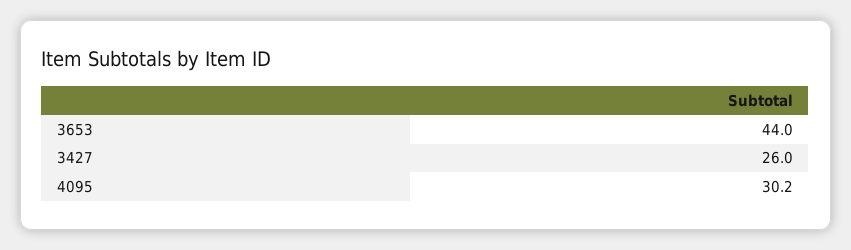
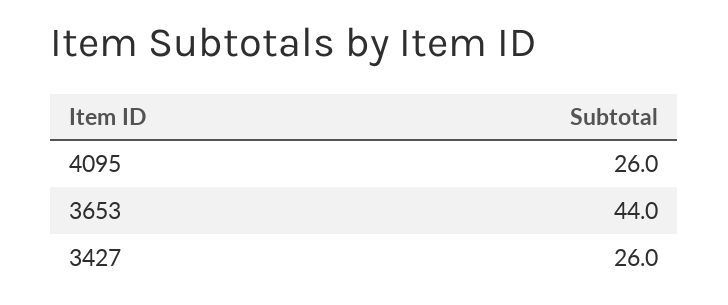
  {
    "3653": 44,
    "3427": 26,
-   "4095": 30.2
+   "4095": 26
  }

